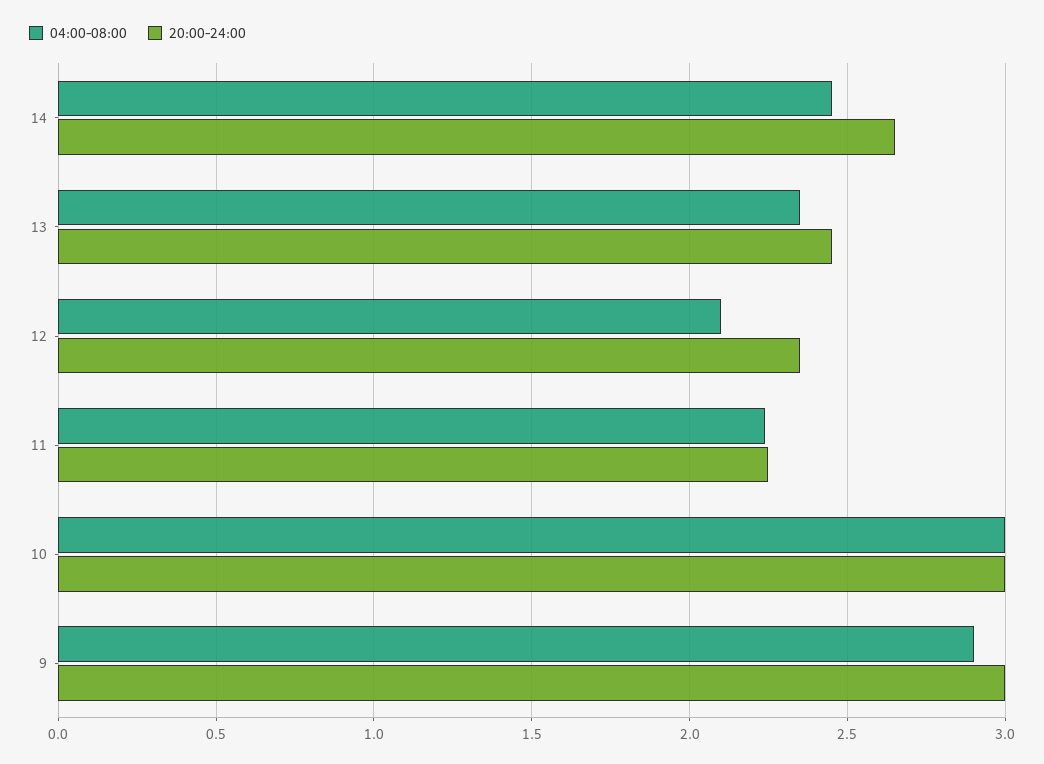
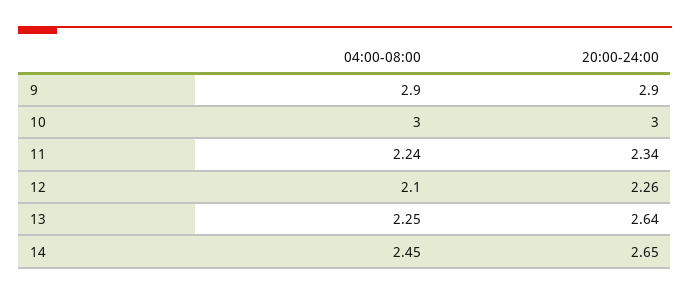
  {
    "04:00-08:00": {
      "14": 2.45,
-     "13": 2.35,
+     "13": 2.25,
      "12": 2.1,
      "11": 2.24,
      "10": 3,
      "9": 2.9
    },
    "20:00-24:00": {
      "14": 2.65,
-     "13": 2.45,
+     "13": 2.64,
-     "12": 2.35,
+     "12": 2.26,
-     "11": 2.25,
+     "11": 2.34,
      "10": 3,
-     "9": 3
+     "9": 2.9
    }
  }

